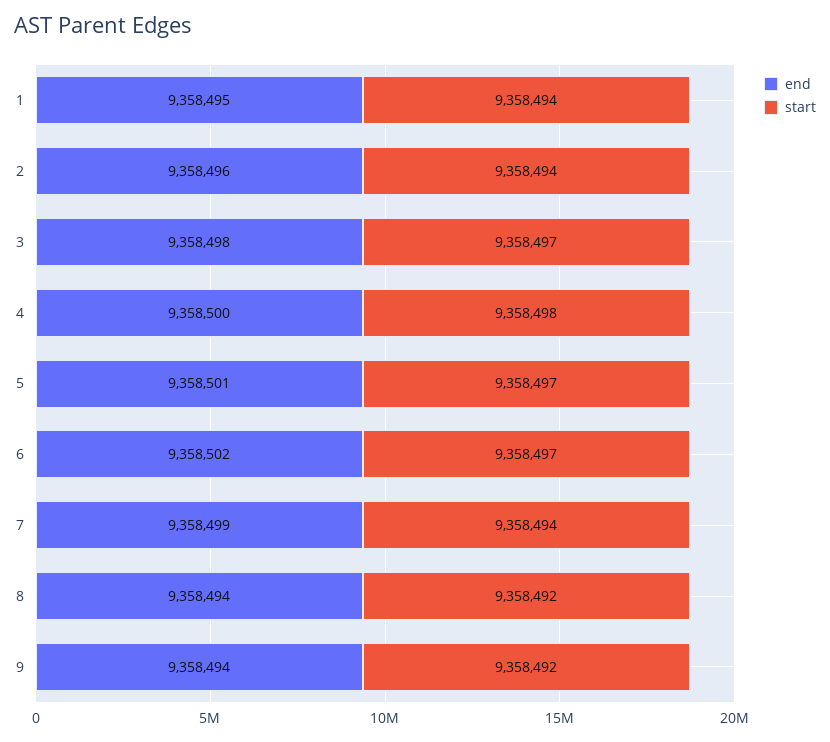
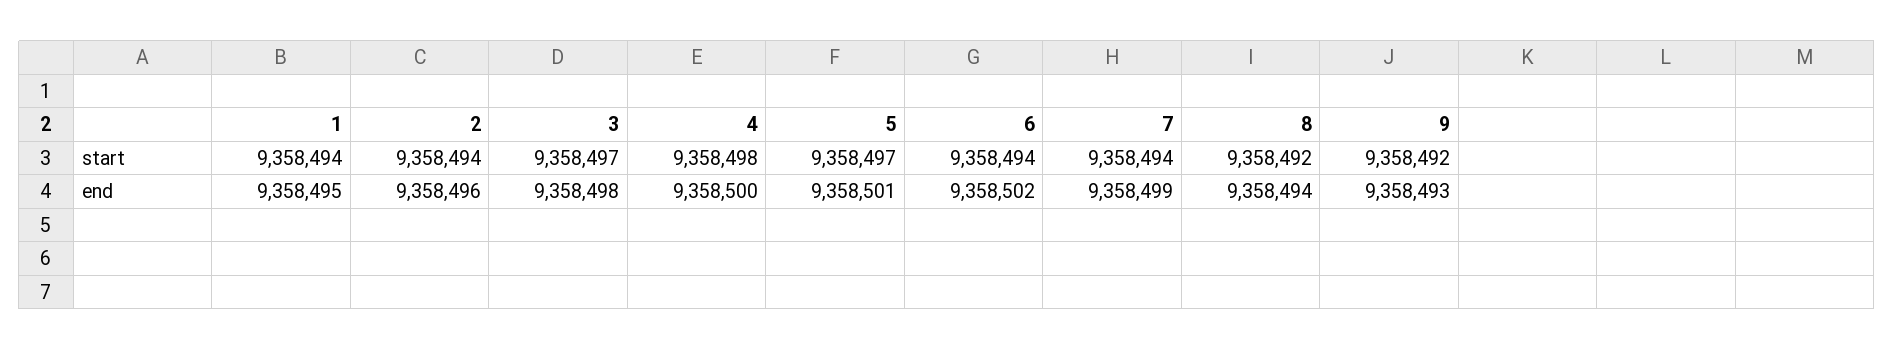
  {
    "end": {
      "1": 9358495,
      "2": 9358496,
      "3": 9358498,
      "4": 9358500,
      "5": 9358501,
      "6": 9358502,
      "7": 9358499,
      "8": 9358494,
-     "9": 9358494
+     "9": 9358493
    },
    "start": {
      "1": 9358494,
      "2": 9358494,
      "3": 9358497,
      "4": 9358498,
      "5": 9358497,
-     "6": 9358497,
+     "6": 9358494,
      "7": 9358494,
      "8": 9358492,
      "9": 9358492
    }
  }

